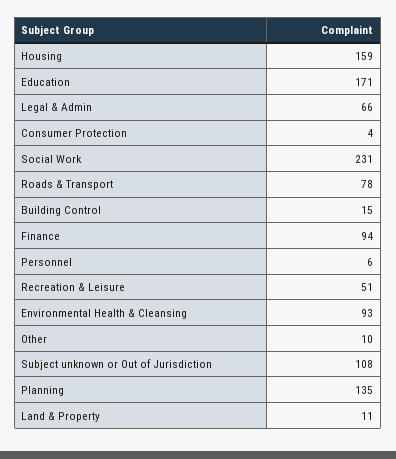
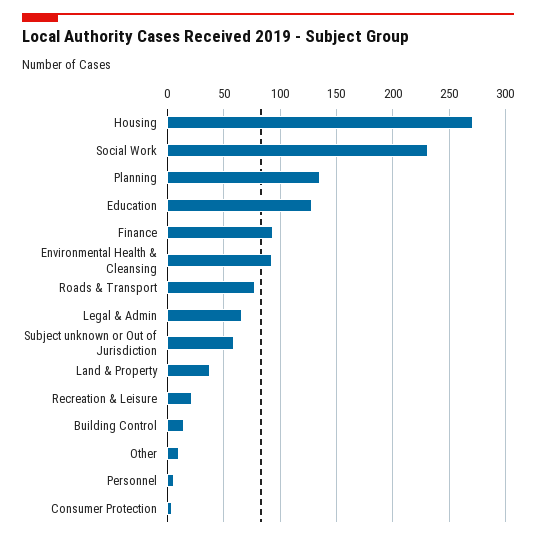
  {
-   "Housing": 159,
+   "Housing": 270,
-   "Education": 171,
+   "Education": 130,
    "Legal & Admin": 66,
    "Consumer Protection": 4,
    "Social Work": 231,
    "Roads & Transport": 78,
    "Building Control": 15,
    "Finance": 94,
    "Personnel": 6,
-   "Recreation & Leisure": 51,
+   "Recreation & Leisure": 20,
    "Environmental Health & Cleansing": 93,
    "Other": 10,
-   "Subject unknown or Out of Jurisdiction": 108,
+   "Subject unknown or Out of Jurisdiction": 60,
    "Planning": 135,
-   "Land & Property": 11
+   "Land & Property": 40
  }

